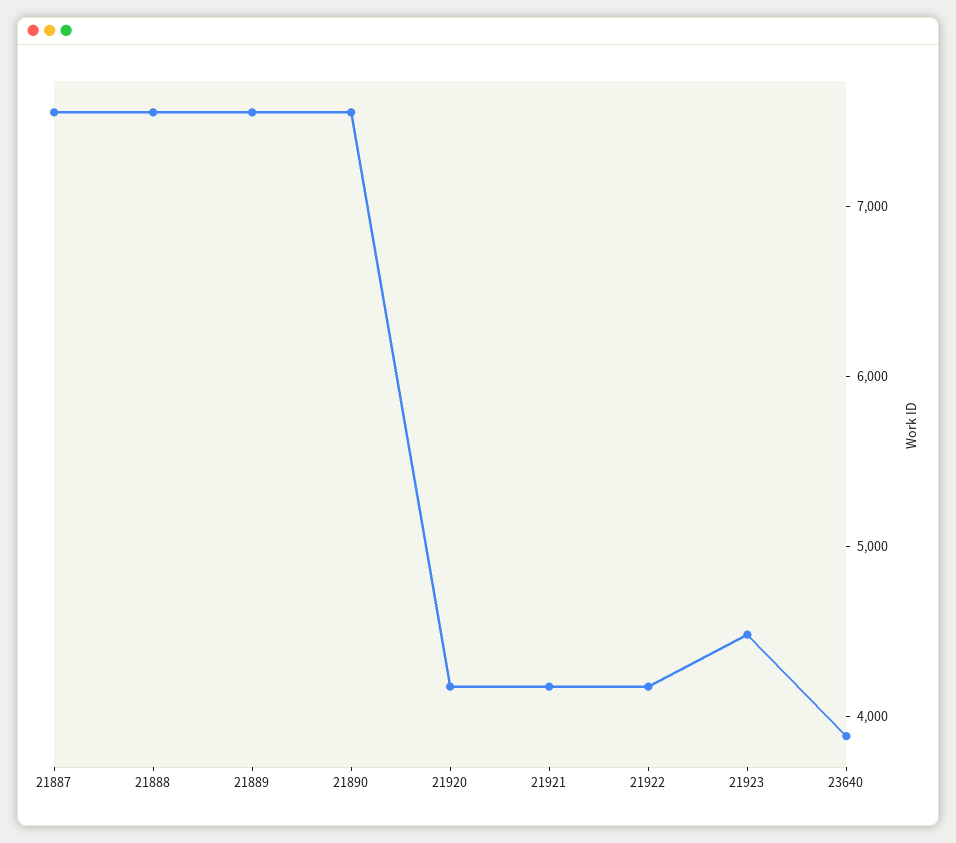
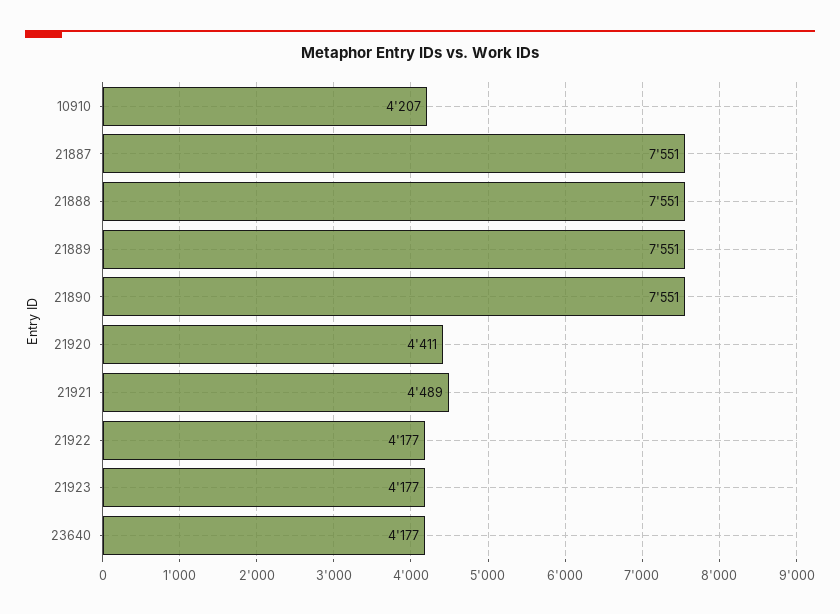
  {
    "21887": 7551,
    "21888": 7551,
    "21889": 7551,
    "21890": 7551,
-   "21920": 4200,
+   "21920": 4411,
-   "21921": 4200,
+   "21921": 4489,
    "21922": 4177,
-   "21923": 4500,
+   "21923": 4177,
-   "23640": 3900
+   "23640": 4177,
+   "10910": 4207
  }

